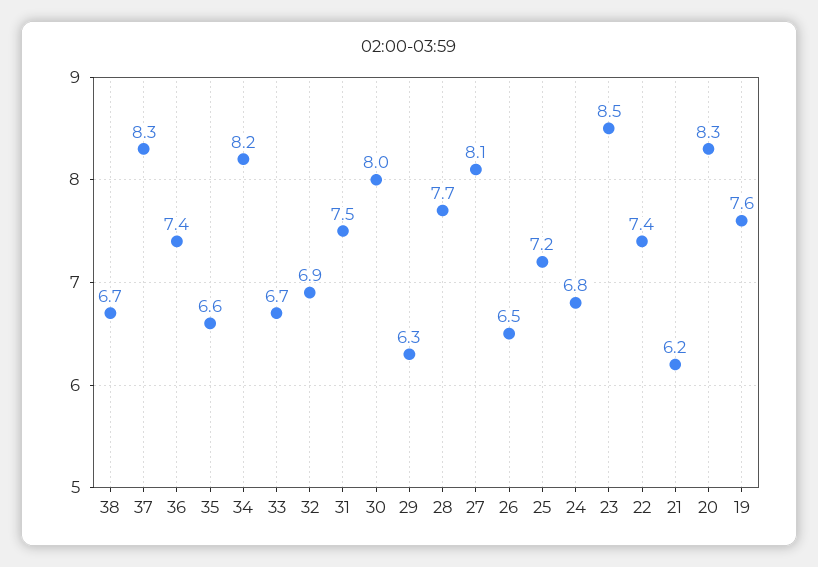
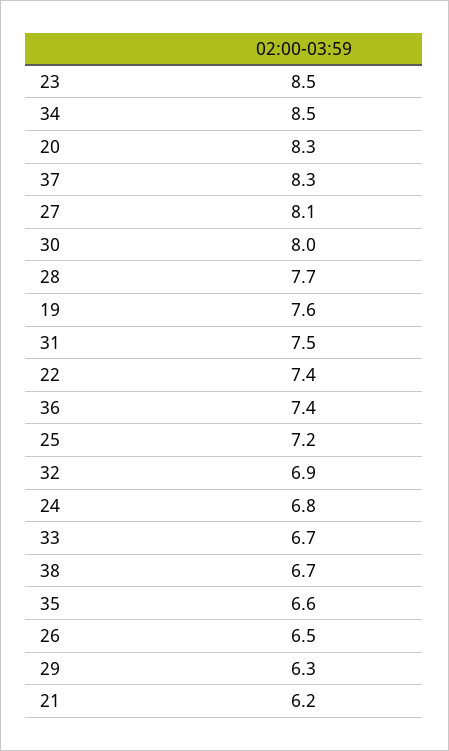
  {
    "38": 6.7,
    "37": 8.3,
    "36": 7.4,
    "35": 6.6,
-   "34": 8.2,
+   "34": 8.5,
    "33": 6.7,
    "32": 6.9,
    "31": 7.5,
    "30": 8,
    "29": 6.3,
    "28": 7.7,
    "27": 8.1,
    "26": 6.5,
    "25": 7.2,
    "24": 6.8,
    "23": 8.5,
    "22": 7.4,
    "21": 6.2,
    "20": 8.3,
    "19": 7.6
  }

